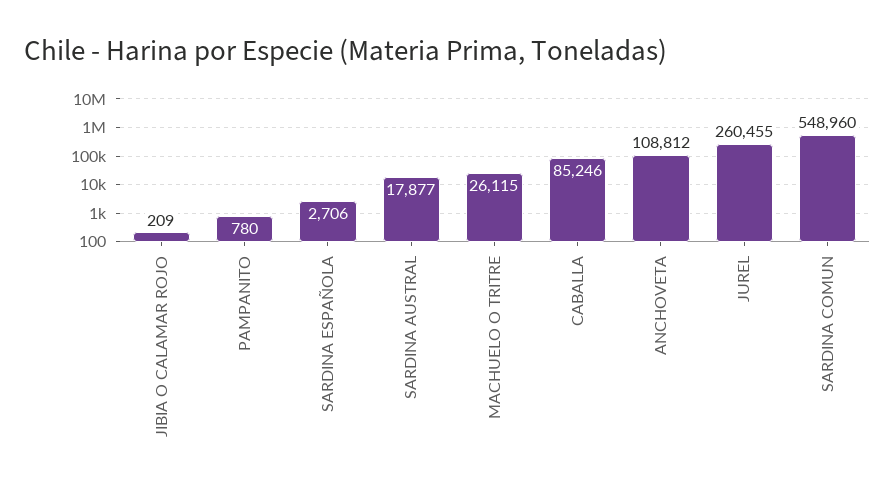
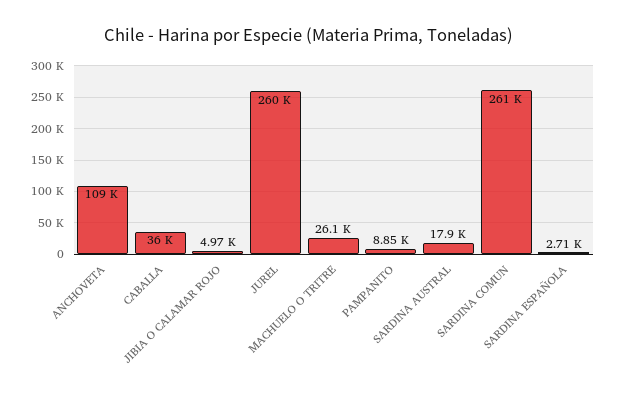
  {
-   "JIBIA O CALAMAR ROJO": 209,
+   "JIBIA O CALAMAR ROJO": 4970,
-   "PAMPANITO": 780,
+   "PAMPANITO": 8850,
    "SARDINA ESPAÑOLA": 2706,
    "SARDINA AUSTRAL": 17877,
    "MACHUELO O TRITRE": 26115,
-   "CABALLA": 85246,
+   "CABALLA": 36000,
    "ANCHOVETA": 108812,
    "JUREL": 260455,
-   "SARDINA COMUN": 548960
+   "SARDINA COMUN": 261000
  }

